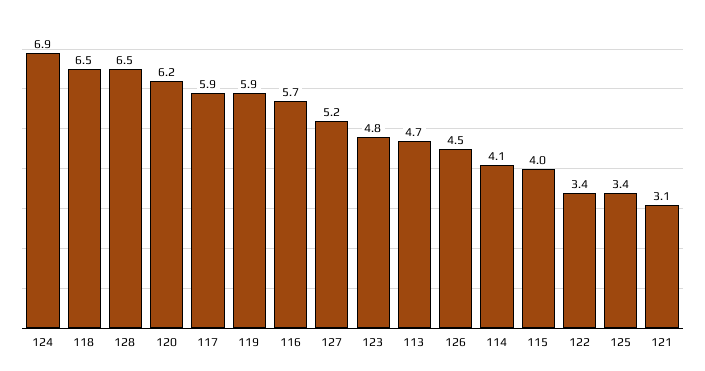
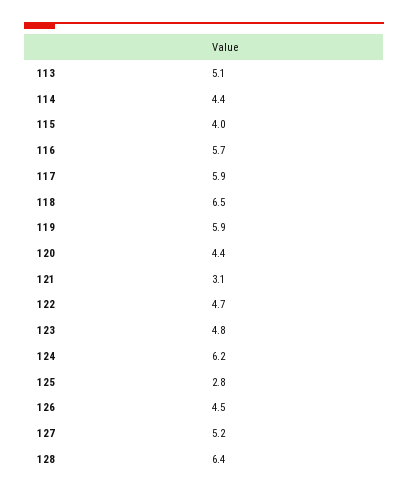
  {
-   "124": 6.9,
+   "124": 6.2,
    "118": 6.5,
-   "128": 6.5,
+   "128": 6.4,
-   "120": 6.2,
+   "120": 4.4,
    "117": 5.9,
    "119": 5.9,
    "116": 5.7,
    "127": 5.2,
    "123": 4.8,
-   "113": 4.7,
+   "113": 5.1,
    "126": 4.5,
-   "114": 4.1,
+   "114": 4.4,
    "115": 4,
-   "122": 3.4,
+   "122": 4.7,
-   "125": 3.4,
+   "125": 2.8,
    "121": 3.1
  }

